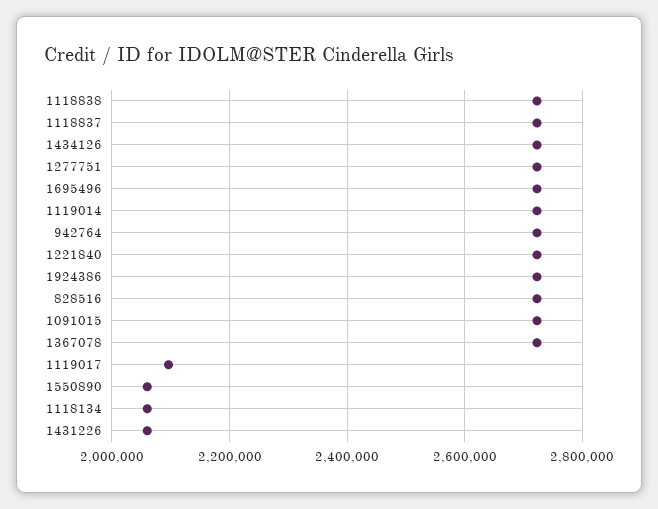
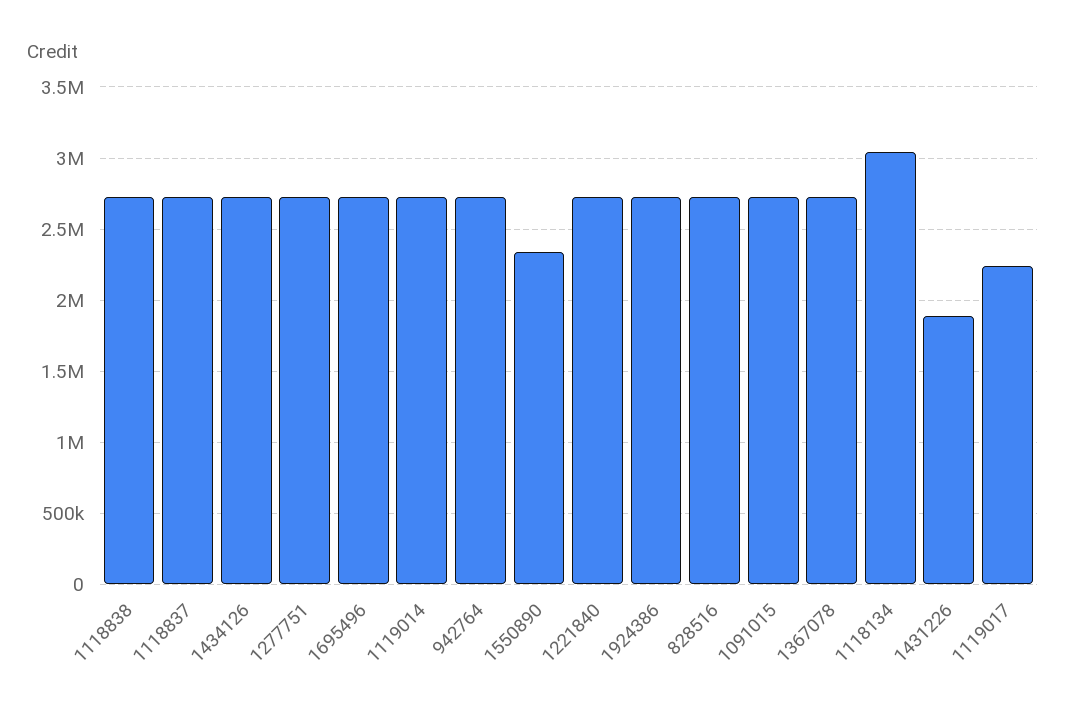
  {
    "1118838": 2720000,
    "1118837": 2720000,
    "1434126": 2720000,
    "1277751": 2720000,
    "1695496": 2720000,
    "1119014": 2720000,
    "942764": 2720000,
    "1221840": 2720000,
    "1924386": 2720000,
    "828516": 2720000,
    "1091015": 2720000,
    "1367078": 2720000,
-   "1119017": 2100000,
+   "1119017": 2250000,
-   "1550890": 2060000,
+   "1550890": 2350000,
-   "1118134": 2060000,
+   "1118134": 3050000,
-   "1431226": 2060000
+   "1431226": 1900000
  }

